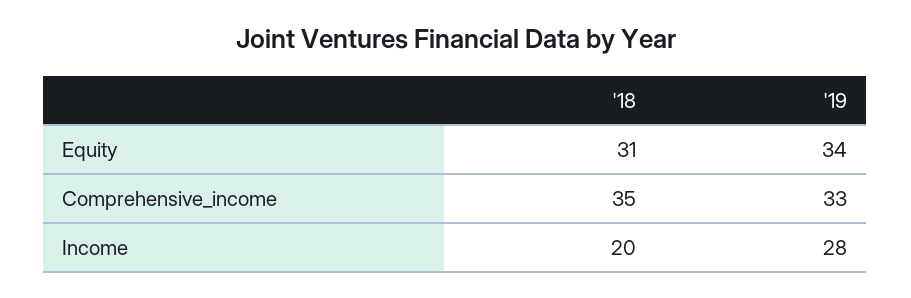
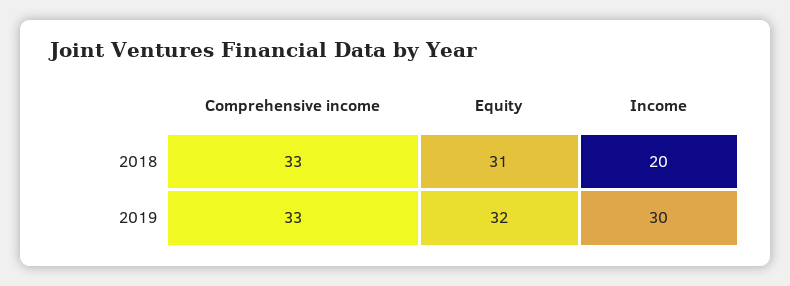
  {
    "'18": {
      "Equity": 31,
-     "Comprehensive_income": 35,
+     "Comprehensive_income": 33,
      "Income": 20
    },
    "'19": {
-     "Equity": 34,
+     "Equity": 32,
      "Comprehensive_income": 33,
-     "Income": 28
+     "Income": 30
    }
  }

